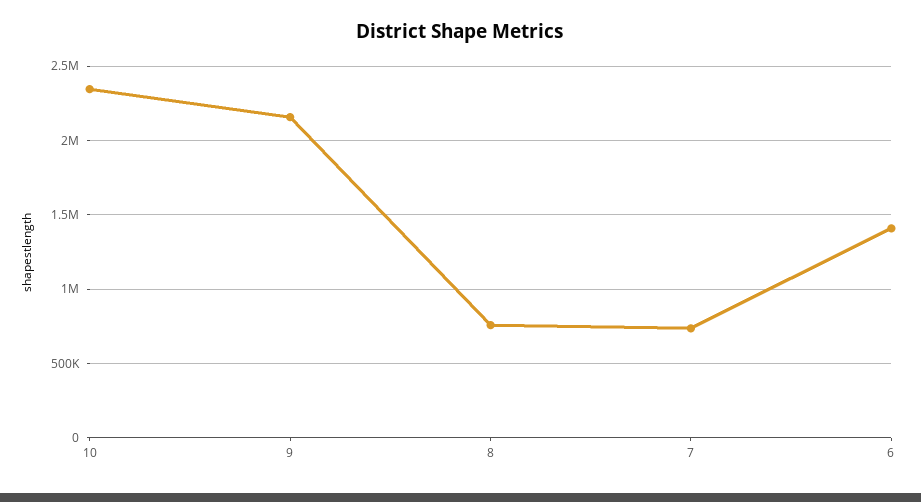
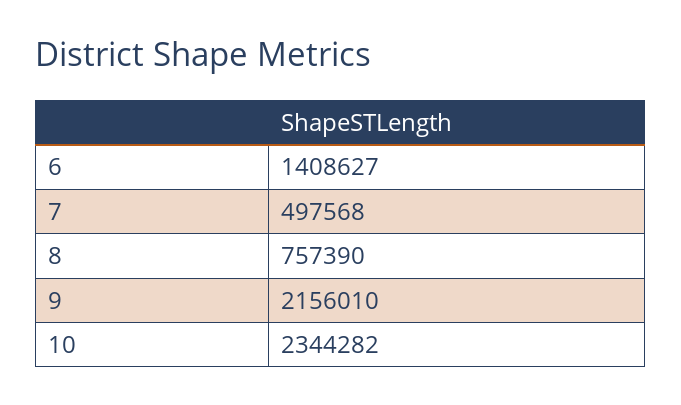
  {
    "10": 2344282,
    "9": 2156010,
    "8": 757390,
-   "7": 750000,
+   "7": 497568,
    "6": 1408627
  }

